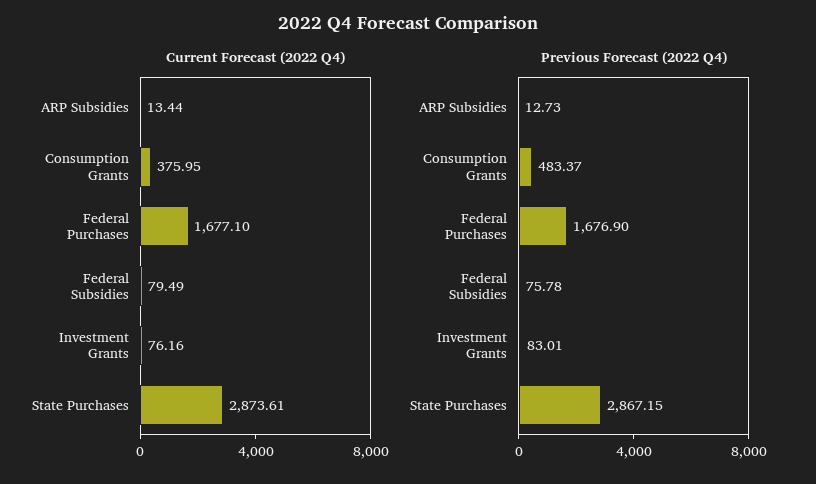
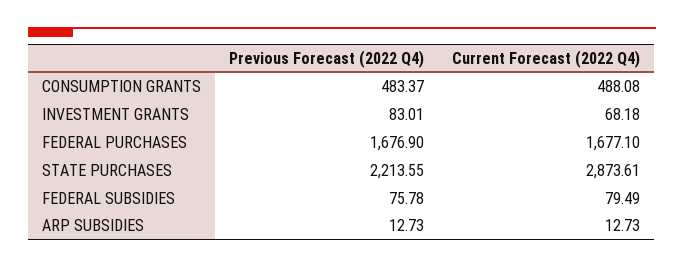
  {
    "Current Forecast (2022 Q4)": {
-     "ARP Subsidies": 13.44,
+     "ARP Subsidies": 12.73,
-     "Consumption Grants": 375.95,
+     "Consumption Grants": 488.08,
      "Federal Purchases": 1677.1,
      "Federal Subsidies": 79.49,
-     "Investment Grants": 76.16,
+     "Investment Grants": 68.18,
      "State Purchases": 2873.61
    },
    "Previous Forecast (2022 Q4)": {
      "ARP Subsidies": 12.73,
      "Consumption Grants": 483.37,
      "Federal Purchases": 1676.9,
      "Federal Subsidies": 75.78,
      "Investment Grants": 83.01,
-     "State Purchases": 2867.15
+     "State Purchases": 2213.55
    }
  }

